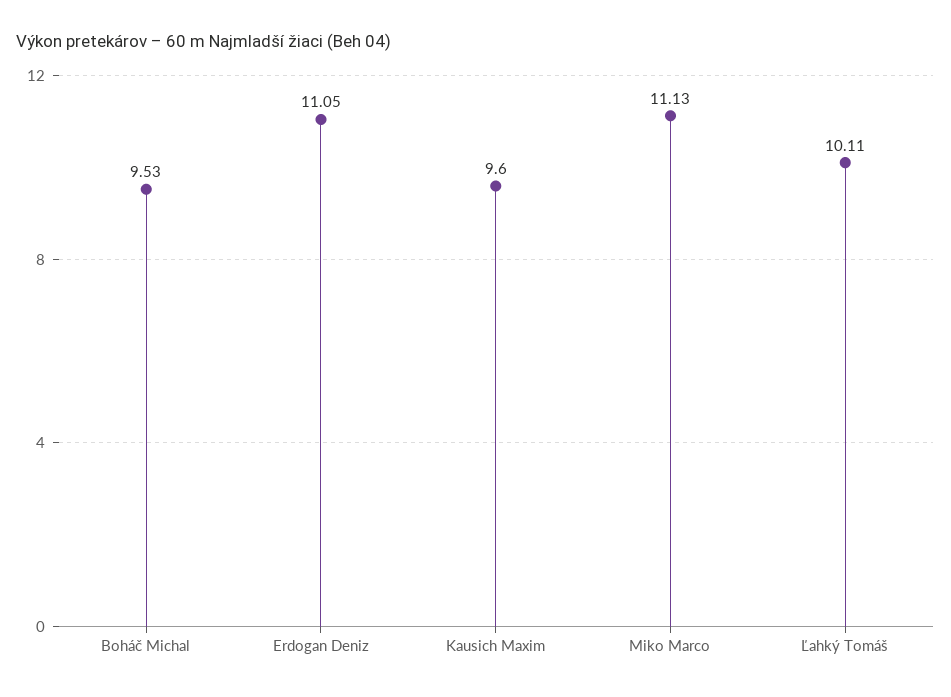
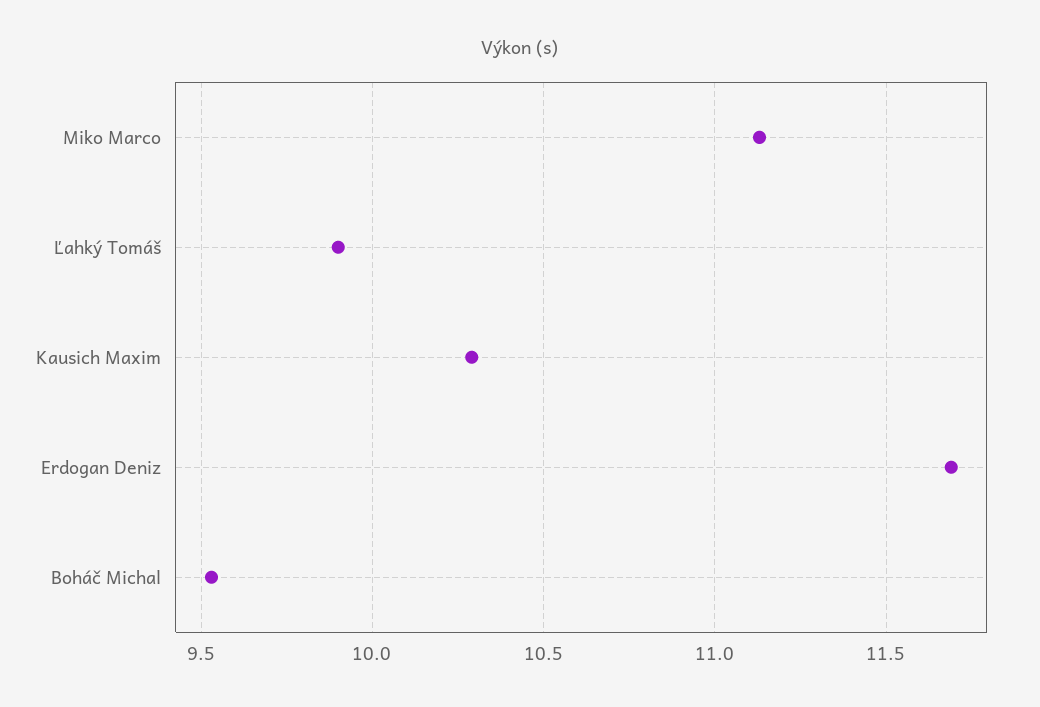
  {
    "Boháč Michal": 9.53,
-   "Erdogan Deniz": 11.05,
+   "Erdogan Deniz": 11.7,
-   "Kausich Maxim": 9.6,
+   "Kausich Maxim": 10.3,
    "Miko Marco": 11.13,
-   "Ľahký Tomáš": 10.11
+   "Ľahký Tomáš": 9.9
  }

